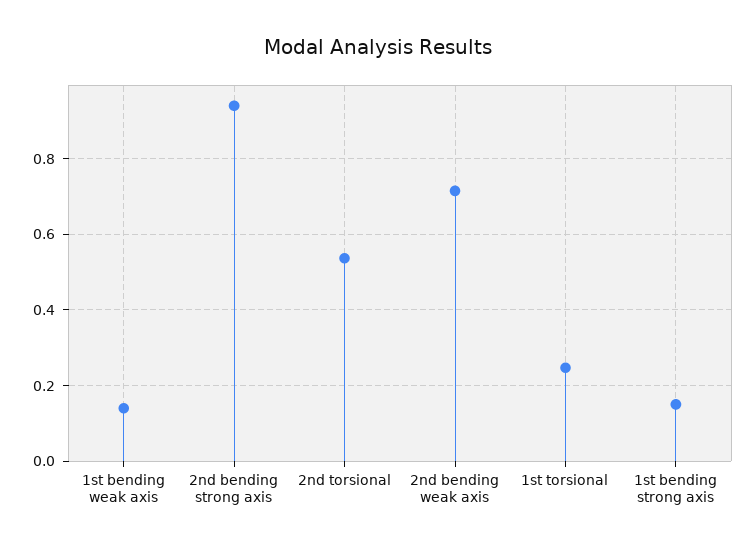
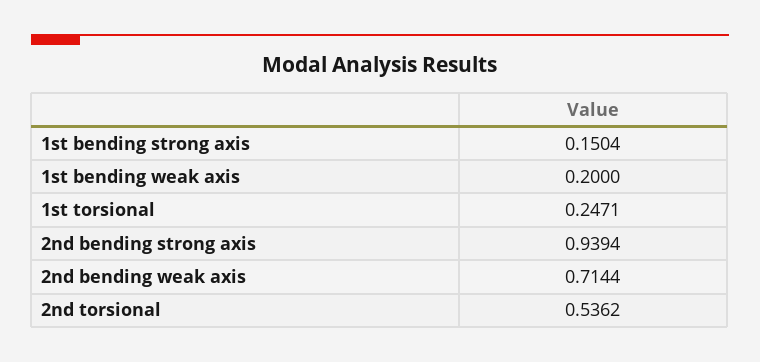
  {
-   "1st bending weak axis": 0.14,
+   "1st bending weak axis": 0.2,
    "2nd bending strong axis": 0.9394,
    "2nd torsional": 0.5362,
    "2nd bending weak axis": 0.7144,
    "1st torsional": 0.2471,
    "1st bending strong axis": 0.1504
  }

